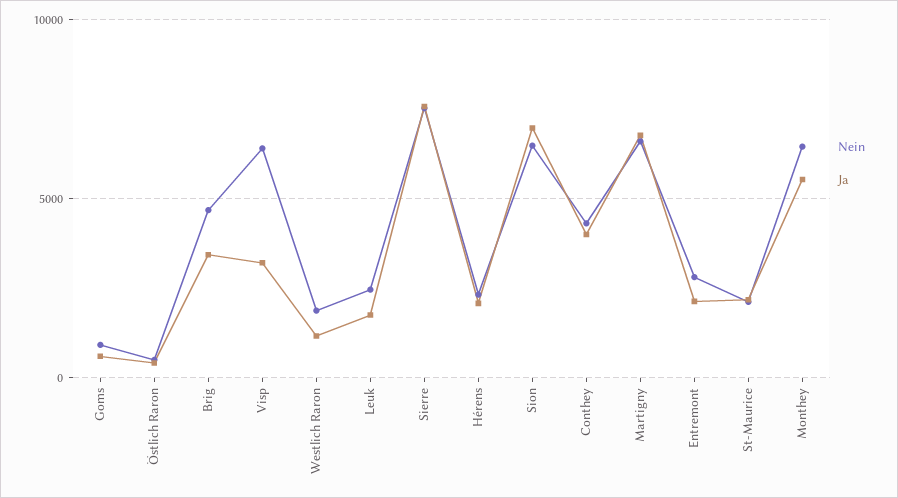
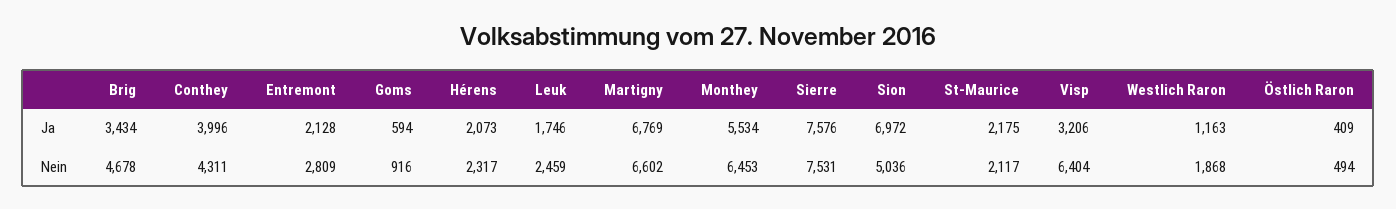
  {
    "Nein": {
      "Goms": 916,
      "Östlich Raron": 494,
      "Brig": 4678,
      "Visp": 6404,
      "Westlich Raron": 1868,
      "Leuk": 2459,
      "Sierre": 7531,
      "Hérens": 2317,
-     "Sion": 6500,
+     "Sion": 5036,
      "Conthey": 4311,
      "Martigny": 6602,
      "Entremont": 2809,
      "St-Maurice": 2117,
      "Monthey": 6453
    },
    "Ja": {
      "Goms": 594,
      "Östlich Raron": 409,
      "Brig": 3434,
      "Visp": 3206,
      "Westlich Raron": 1163,
      "Leuk": 1746,
      "Sierre": 7576,
      "Hérens": 2073,
      "Sion": 6972,
      "Conthey": 3996,
      "Martigny": 6769,
      "Entremont": 2128,
      "St-Maurice": 2175,
      "Monthey": 5534
    }
  }

